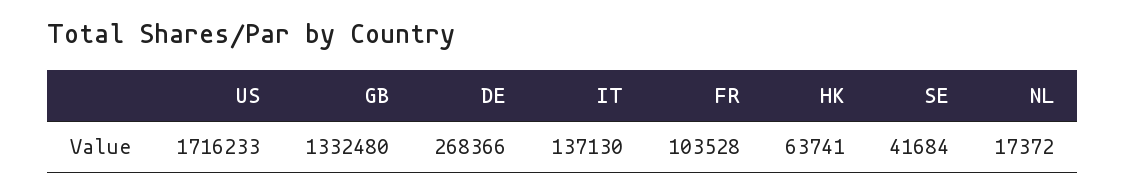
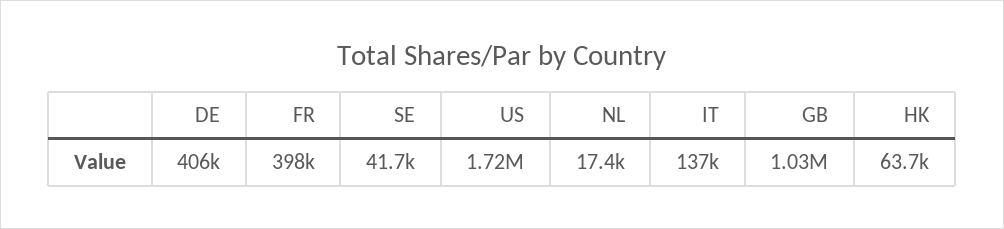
  {
    "US": 1716233,
-   "GB": 1332480,
+   "GB": 1030000,
-   "DE": 268366,
+   "DE": 406000,
    "IT": 137130,
-   "FR": 103528,
+   "FR": 398000,
    "HK": 63741,
    "SE": 41684,
    "NL": 17372
  }

